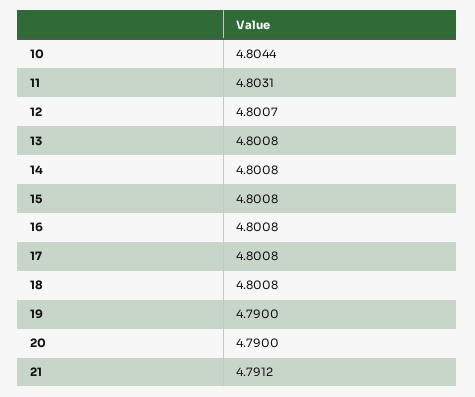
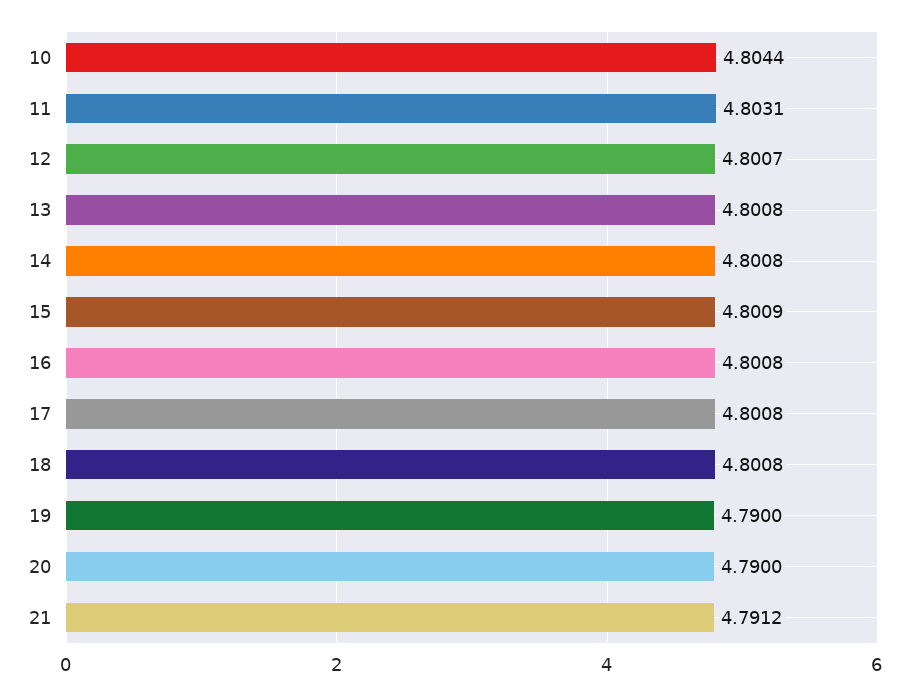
  {
    "10": 4.8044,
    "11": 4.8031,
    "12": 4.8007,
    "13": 4.8008,
    "14": 4.8008,
-   "15": 4.8008,
+   "15": 4.8009,
    "16": 4.8008,
    "17": 4.8008,
    "18": 4.8008,
    "19": 4.79,
    "20": 4.79,
    "21": 4.7912
  }

